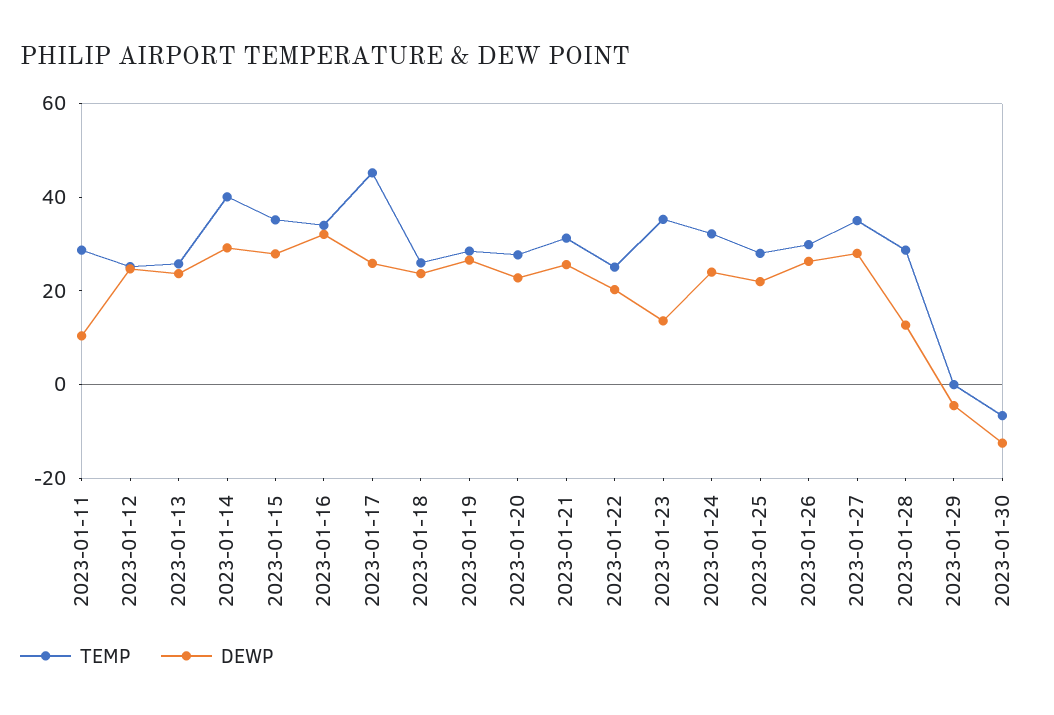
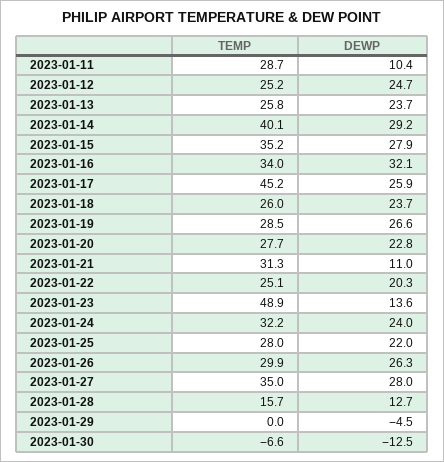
  {
    "TEMP": {
      "2023-01-11": 28.7,
      "2023-01-12": 25.2,
      "2023-01-13": 25.8,
      "2023-01-14": 40.1,
      "2023-01-15": 35.2,
      "2023-01-16": 34,
      "2023-01-17": 45.2,
      "2023-01-18": 26,
      "2023-01-19": 28.5,
      "2023-01-20": 27.7,
      "2023-01-21": 31.3,
      "2023-01-22": 25.1,
-     "2023-01-23": 35,
+     "2023-01-23": 48.9,
      "2023-01-24": 32.2,
      "2023-01-25": 28,
      "2023-01-26": 29.9,
      "2023-01-27": 35,
-     "2023-01-28": 30,
+     "2023-01-28": 15.7,
      "2023-01-29": 0,
      "2023-01-30": -6.6
    },
    "DEWP": {
      "2023-01-11": 10.4,
      "2023-01-12": 24.7,
      "2023-01-13": 23.7,
      "2023-01-14": 29.2,
      "2023-01-15": 27.9,
      "2023-01-16": 32.1,
      "2023-01-17": 25.9,
      "2023-01-18": 23.7,
      "2023-01-19": 26.6,
      "2023-01-20": 22.8,
-     "2023-01-21": 25,
+     "2023-01-21": 11,
      "2023-01-22": 20.3,
      "2023-01-23": 13.6,
      "2023-01-24": 24,
      "2023-01-25": 22,
      "2023-01-26": 26.3,
      "2023-01-27": 28,
      "2023-01-28": 12.7,
      "2023-01-29": -4.5,
      "2023-01-30": -12.5
    }
  }

